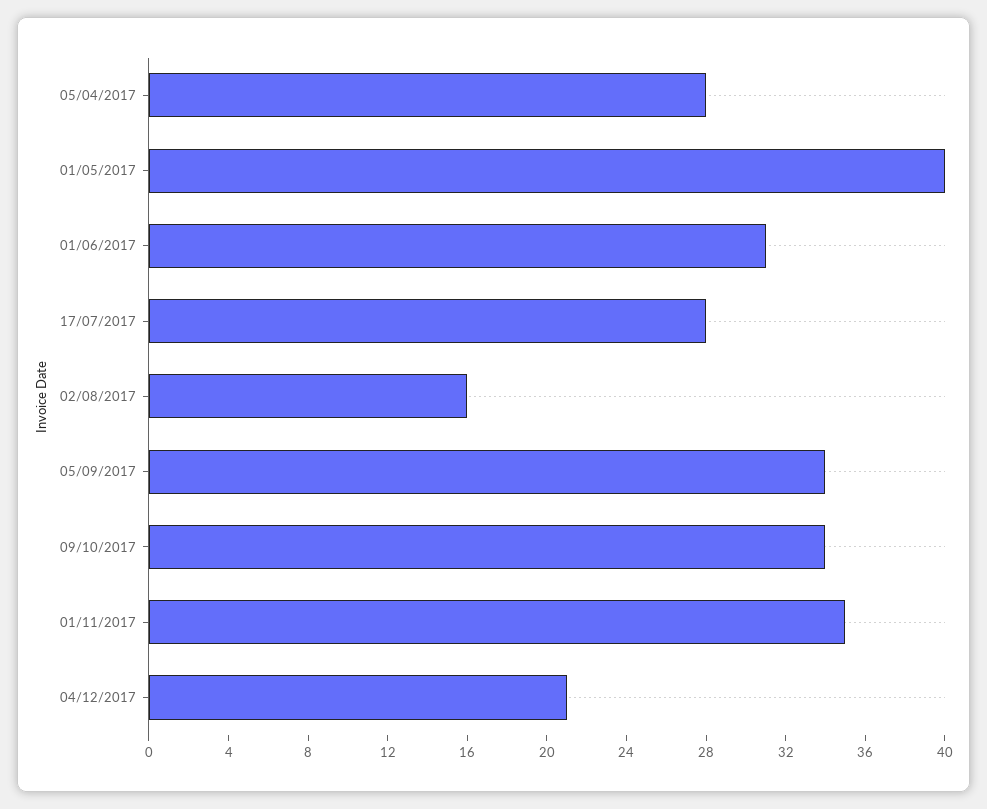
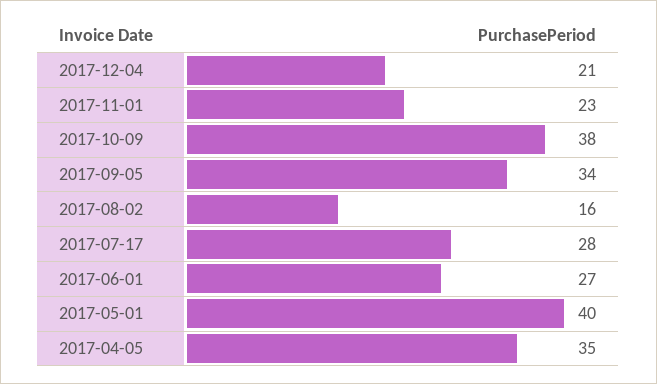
  {
-   "05/04/2017": 28,
+   "05/04/2017": 35,
    "01/05/2017": 40,
-   "01/06/2017": 31,
+   "01/06/2017": 27,
    "17/07/2017": 28,
    "02/08/2017": 16,
    "05/09/2017": 34,
-   "09/10/2017": 34,
+   "09/10/2017": 38,
-   "01/11/2017": 35,
+   "01/11/2017": 23,
    "04/12/2017": 21
  }

